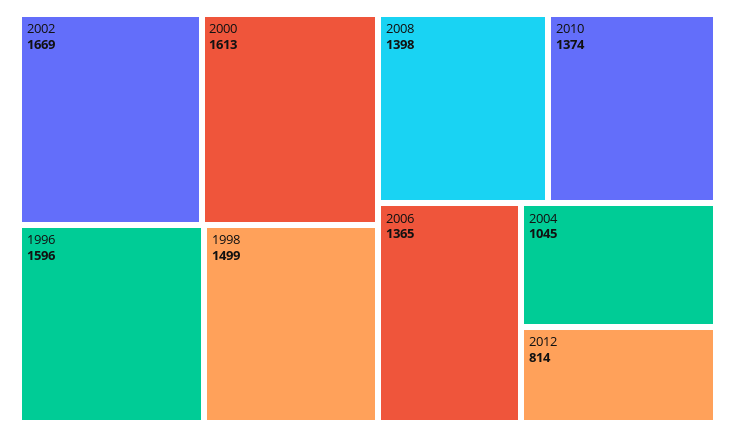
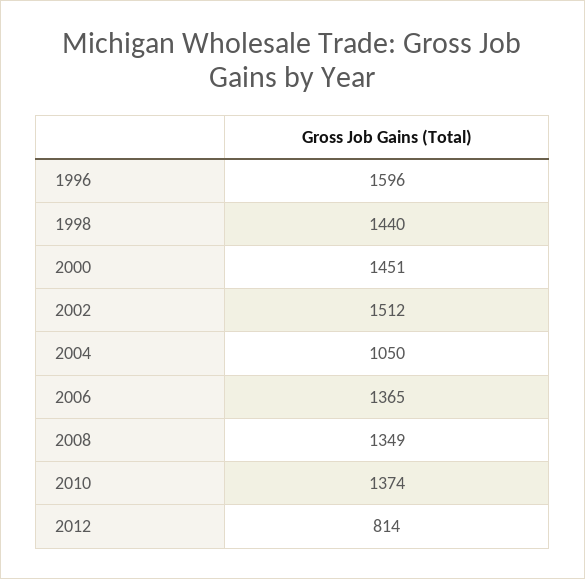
  {
-   "2002": 1669,
+   "2002": 1512,
-   "2000": 1613,
+   "2000": 1451,
    "1996": 1596,
-   "1998": 1499,
+   "1998": 1440,
-   "2008": 1398,
+   "2008": 1349,
    "2010": 1374,
    "2006": 1365,
-   "2004": 1045,
+   "2004": 1050,
    "2012": 814
  }

